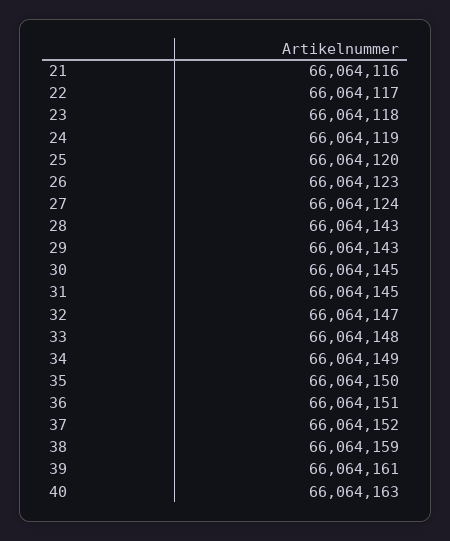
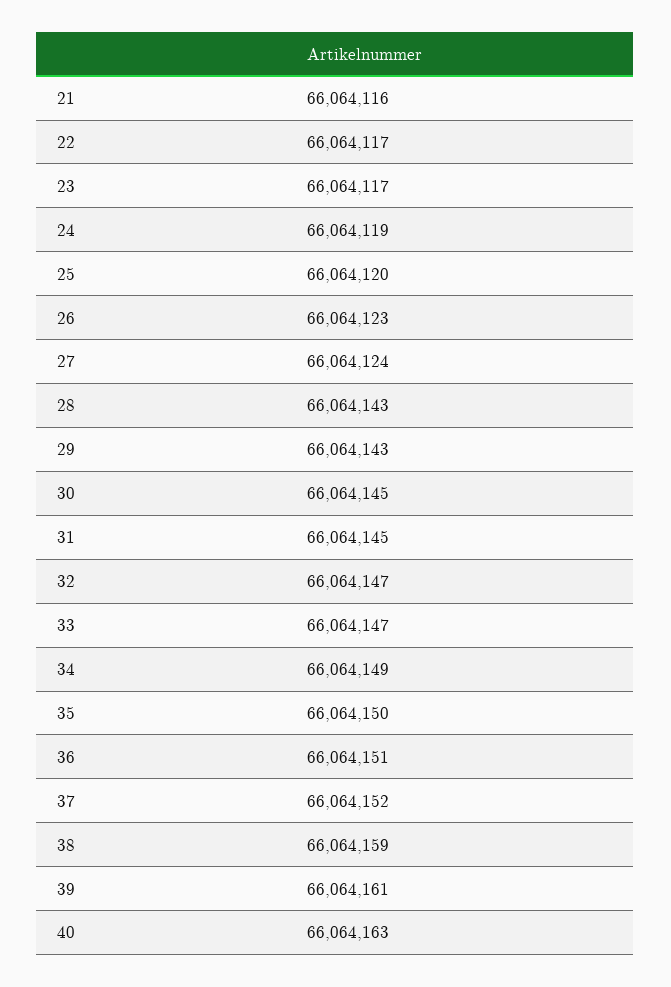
  {
    "21": 66064116,
    "22": 66064117,
-   "23": 66064118,
+   "23": 66064117,
    "24": 66064119,
    "25": 66064120,
    "26": 66064123,
    "27": 66064124,
    "28": 66064143,
    "29": 66064143,
    "30": 66064145,
    "31": 66064145,
    "32": 66064147,
-   "33": 66064148,
+   "33": 66064147,
    "34": 66064149,
    "35": 66064150,
    "36": 66064151,
    "37": 66064152,
    "38": 66064159,
    "39": 66064161,
    "40": 66064163
  }

